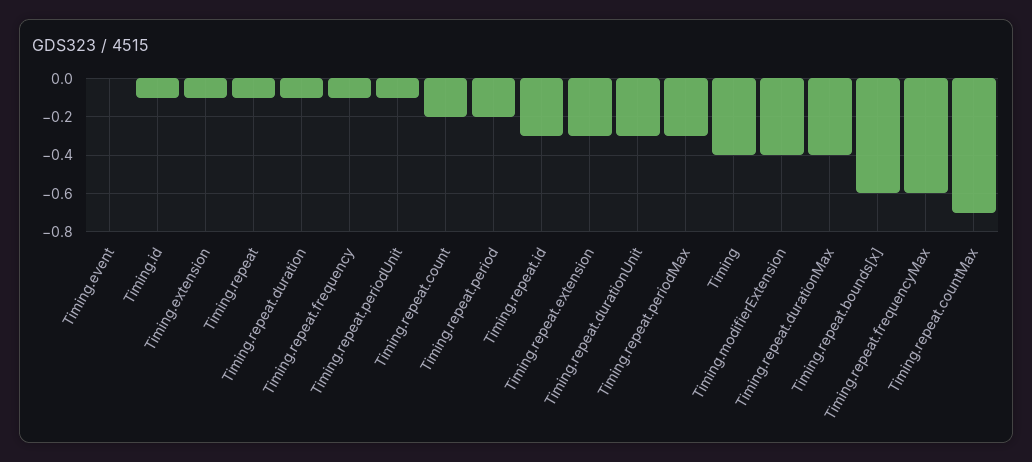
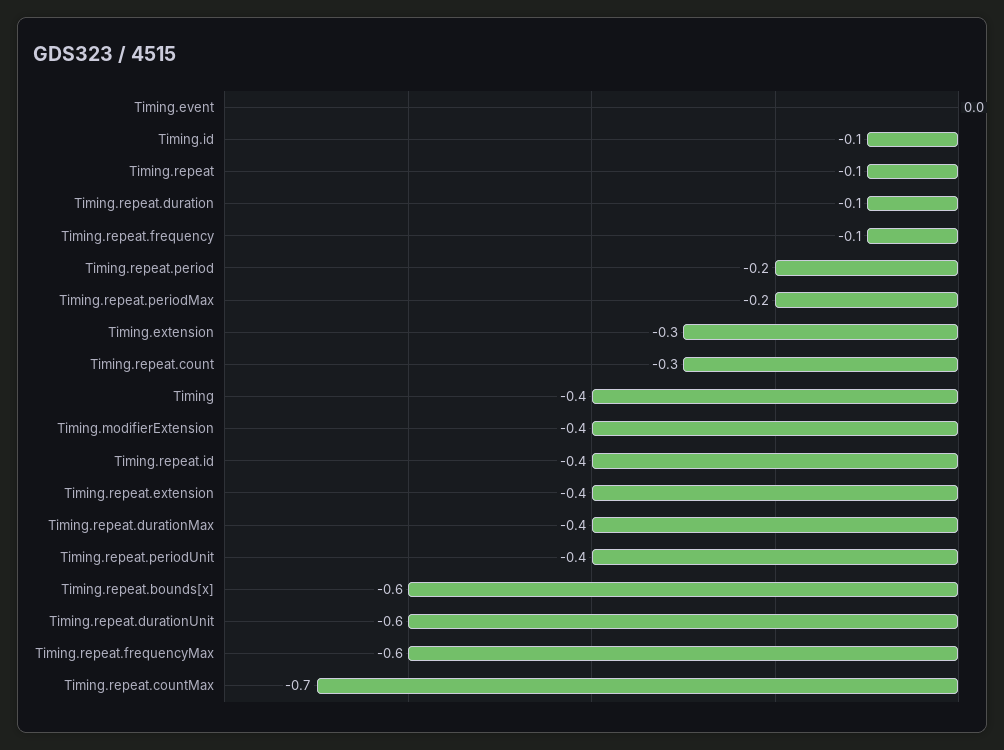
  {
    "Timing.event": 0,
    "Timing.id": -0.1,
-   "Timing.extension": -0.1,
+   "Timing.extension": -0.3,
    "Timing.repeat": -0.1,
    "Timing.repeat.duration": -0.1,
    "Timing.repeat.frequency": -0.1,
-   "Timing.repeat.periodUnit": -0.1,
+   "Timing.repeat.periodUnit": -0.4,
-   "Timing.repeat.count": -0.2,
+   "Timing.repeat.count": -0.3,
    "Timing.repeat.period": -0.2,
-   "Timing.repeat.id": -0.3,
+   "Timing.repeat.id": -0.4,
-   "Timing.repeat.extension": -0.3,
+   "Timing.repeat.extension": -0.4,
-   "Timing.repeat.durationUnit": -0.3,
+   "Timing.repeat.durationUnit": -0.6,
-   "Timing.repeat.periodMax": -0.3,
+   "Timing.repeat.periodMax": -0.2,
    "Timing": -0.4,
    "Timing.modifierExtension": -0.4,
    "Timing.repeat.durationMax": -0.4,
    "Timing.repeat.bounds[x]": -0.6,
    "Timing.repeat.frequencyMax": -0.6,
    "Timing.repeat.countMax": -0.7
  }

